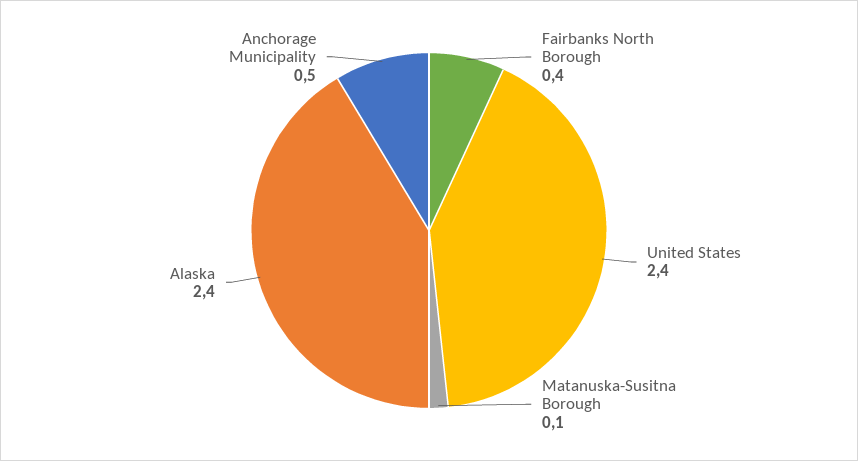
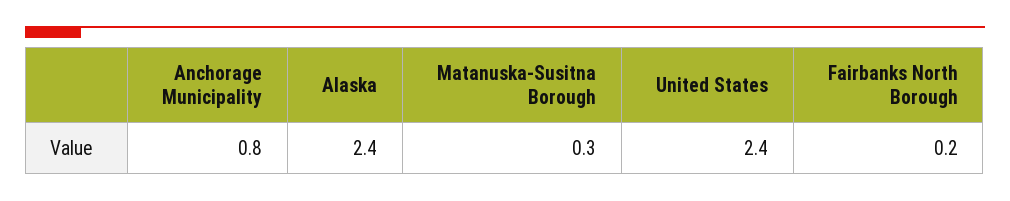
  {
-   "Fairbanks North Borough": 0.4,
+   "Fairbanks North Borough": 0.2,
    "United States": 2.4,
-   "Matanuska-Susitna Borough": 0.1,
+   "Matanuska-Susitna Borough": 0.3,
    "Alaska": 2.4,
-   "Anchorage Municipality": 0.5
+   "Anchorage Municipality": 0.8
  }

